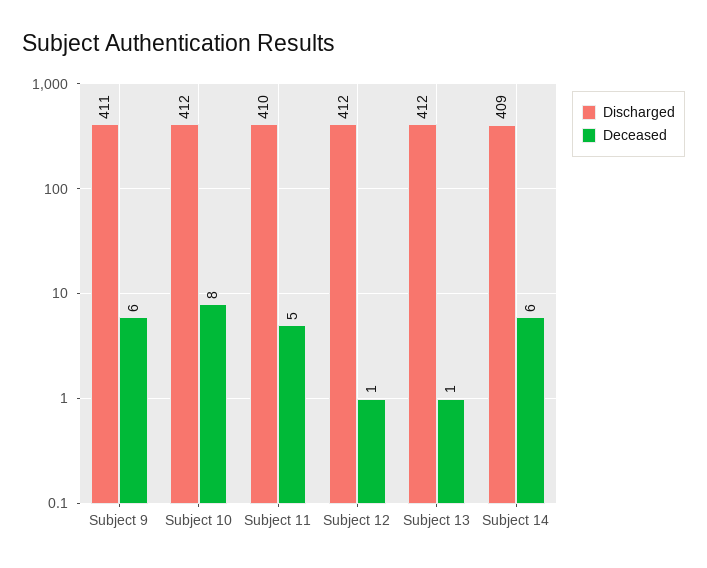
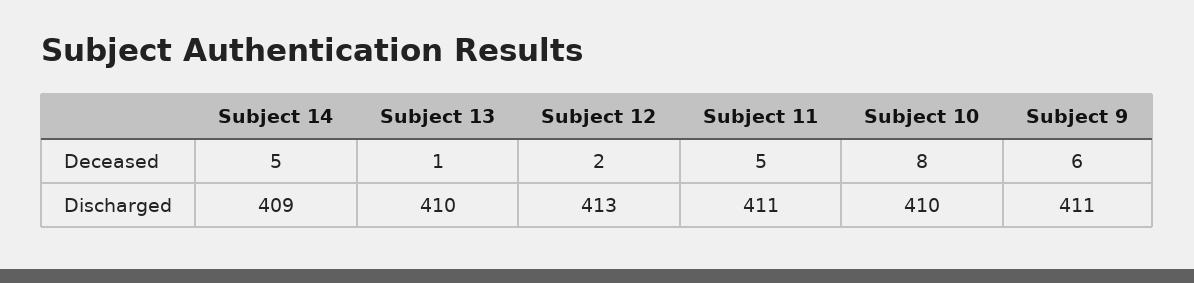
  {
    "Discharged": {
      "Subject 9": 411,
-     "Subject 10": 412,
+     "Subject 10": 410,
-     "Subject 11": 410,
+     "Subject 11": 411,
-     "Subject 12": 412,
+     "Subject 12": 413,
-     "Subject 13": 412,
+     "Subject 13": 410,
      "Subject 14": 409
    },
    "Deceased": {
      "Subject 9": 6,
      "Subject 10": 8,
      "Subject 11": 5,
-     "Subject 12": 1,
+     "Subject 12": 2,
      "Subject 13": 1,
-     "Subject 14": 6
+     "Subject 14": 5
    }
  }

